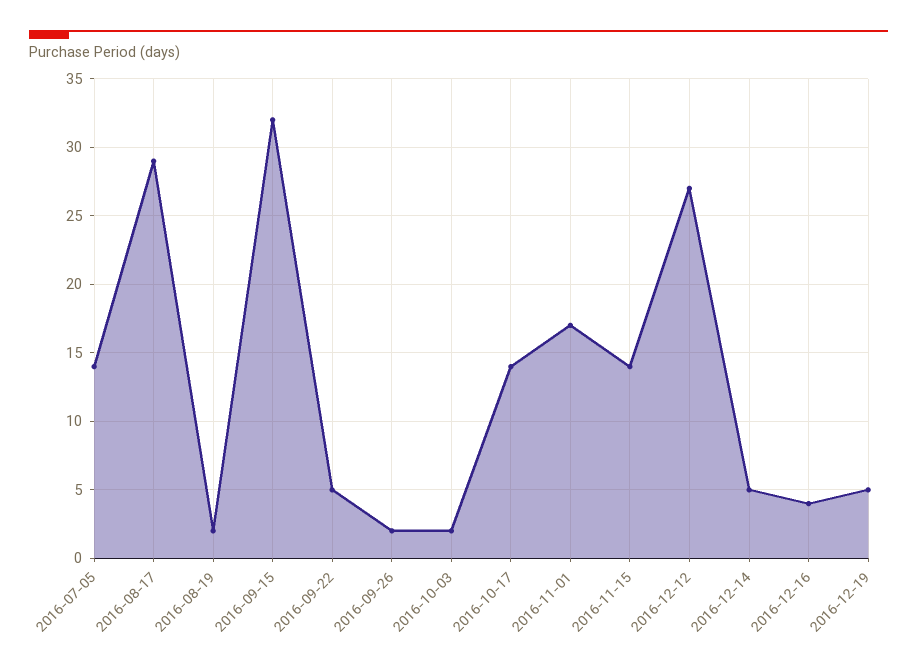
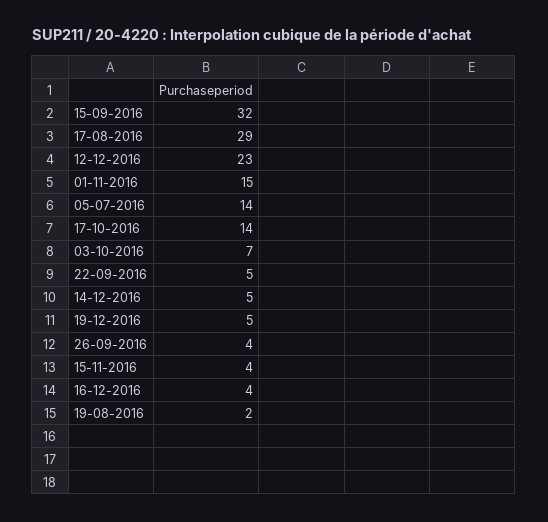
  {
    "2016-07-05": 14,
    "2016-08-17": 29,
    "2016-08-19": 2,
    "2016-09-15": 32,
    "2016-09-22": 5,
-   "2016-09-26": 2,
+   "2016-09-26": 4,
-   "2016-10-03": 2,
+   "2016-10-03": 7,
    "2016-10-17": 14,
-   "2016-11-01": 17,
+   "2016-11-01": 15,
-   "2016-11-15": 14,
+   "2016-11-15": 4,
-   "2016-12-12": 27,
+   "2016-12-12": 23,
    "2016-12-14": 5,
    "2016-12-16": 4,
    "2016-12-19": 5
  }

